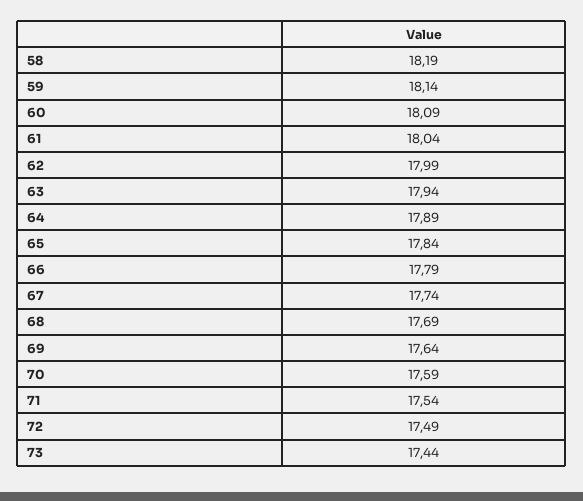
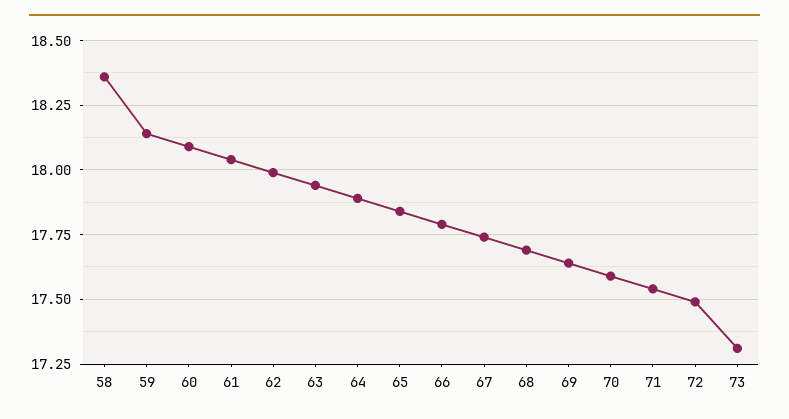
  {
-   "58": 18.19,
+   "58": 18.35,
    "59": 18.14,
    "60": 18.09,
    "61": 18.04,
    "62": 17.99,
    "63": 17.94,
    "64": 17.89,
    "65": 17.84,
    "66": 17.79,
    "67": 17.74,
    "68": 17.69,
    "69": 17.64,
    "70": 17.59,
    "71": 17.54,
    "72": 17.49,
-   "73": 17.44
+   "73": 17.3
  }

